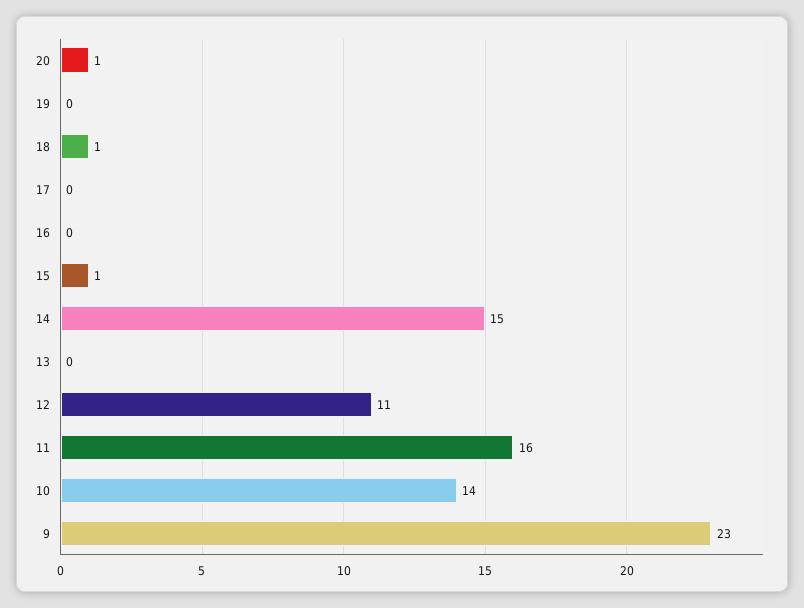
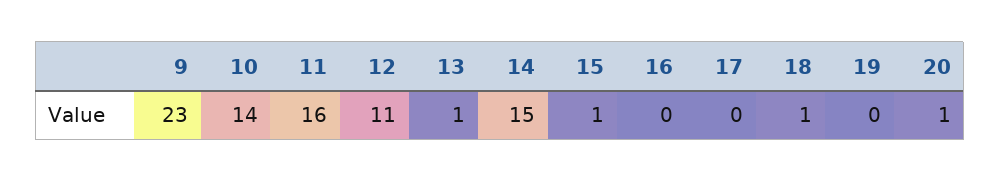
  {
    "20": 1,
    "19": 0,
    "18": 1,
    "17": 0,
    "16": 0,
    "15": 1,
    "14": 15,
-   "13": 0,
+   "13": 1,
    "12": 11,
    "11": 16,
    "10": 14,
    "9": 23
  }

